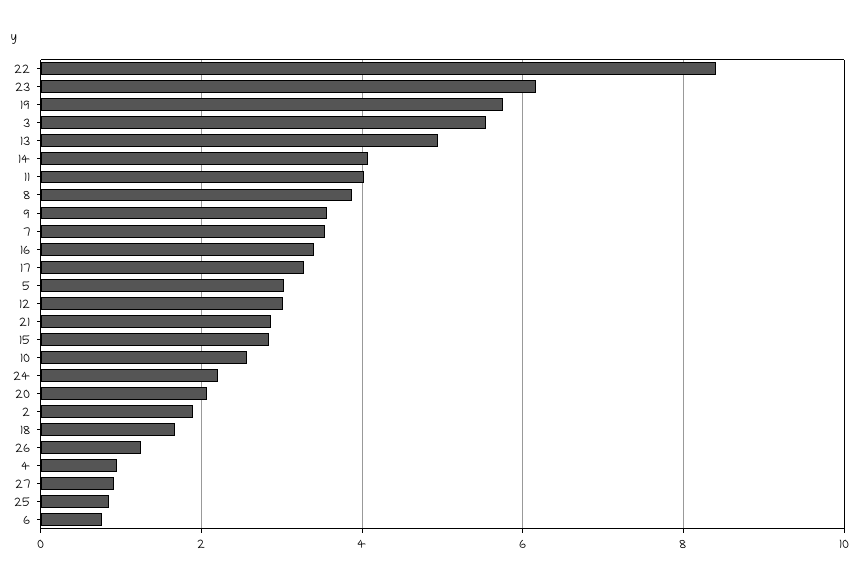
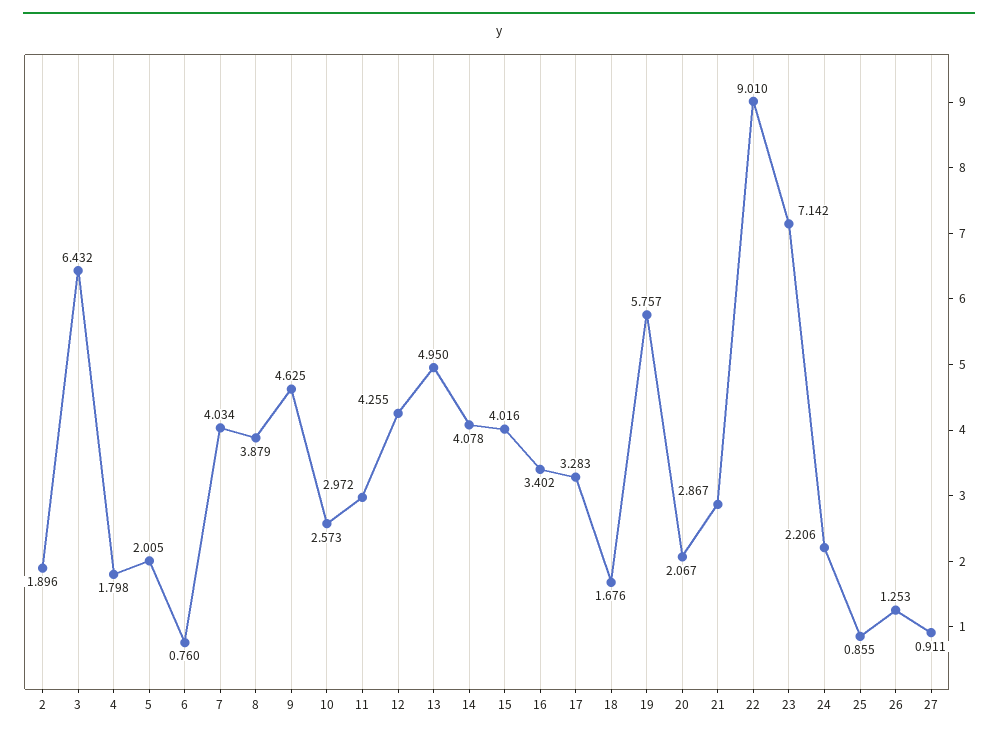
  {
-   "22": 8.4,
+   "22": 9.01,
-   "23": 6.2,
+   "23": 7.142,
    "19": 5.757,
-   "3": 5.6,
+   "3": 6.432,
    "13": 4.95,
    "14": 4.078,
-   "11": 4,
+   "11": 2.972,
    "8": 3.879,
-   "9": 3.6,
+   "9": 4.625,
-   "7": 3.6,
+   "7": 4.034,
    "16": 3.402,
    "17": 3.283,
-   "5": 3,
+   "5": 2.005,
-   "12": 3,
+   "12": 4.255,
    "21": 2.867,
-   "15": 2.8,
+   "15": 4.016,
    "10": 2.573,
    "24": 2.206,
    "20": 2.067,
    "2": 1.896,
    "18": 1.676,
    "26": 1.253,
-   "4": 1,
+   "4": 1.798,
    "27": 0.911,
    "25": 0.855,
    "6": 0.76
  }

